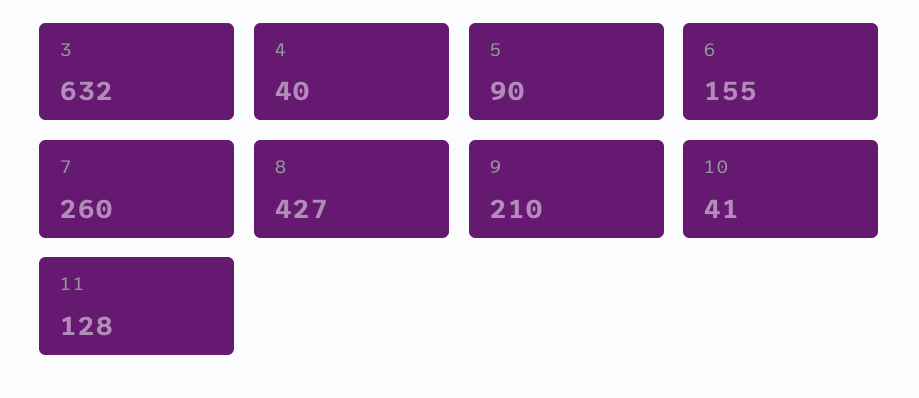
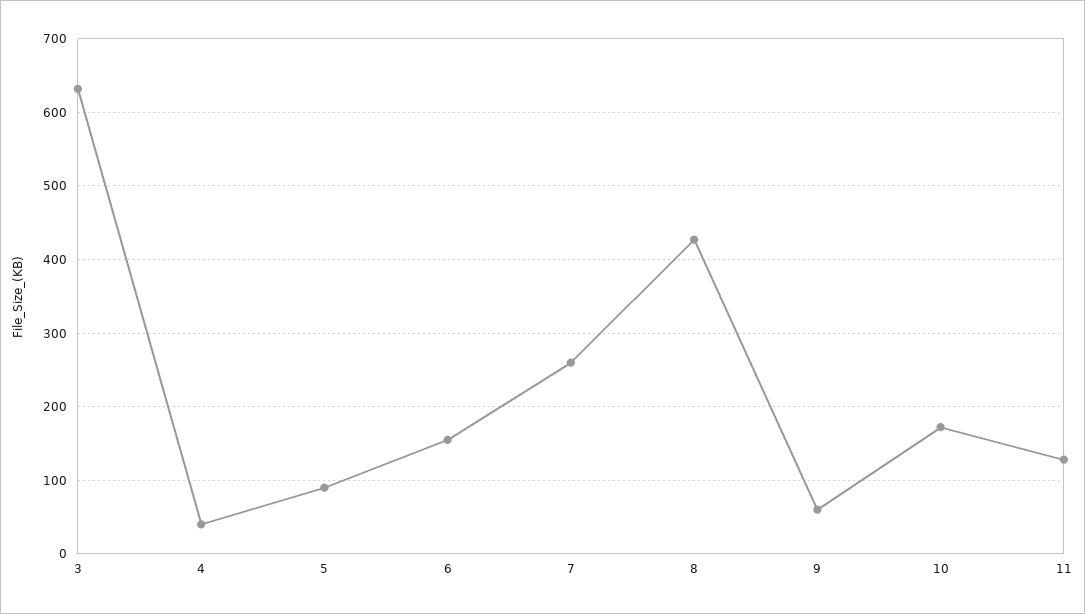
  {
    "3": 632,
    "4": 40,
    "5": 90,
    "6": 155,
    "7": 260,
    "8": 427,
-   "9": 210,
+   "9": 60,
-   "10": 41,
+   "10": 170,
    "11": 128
  }

